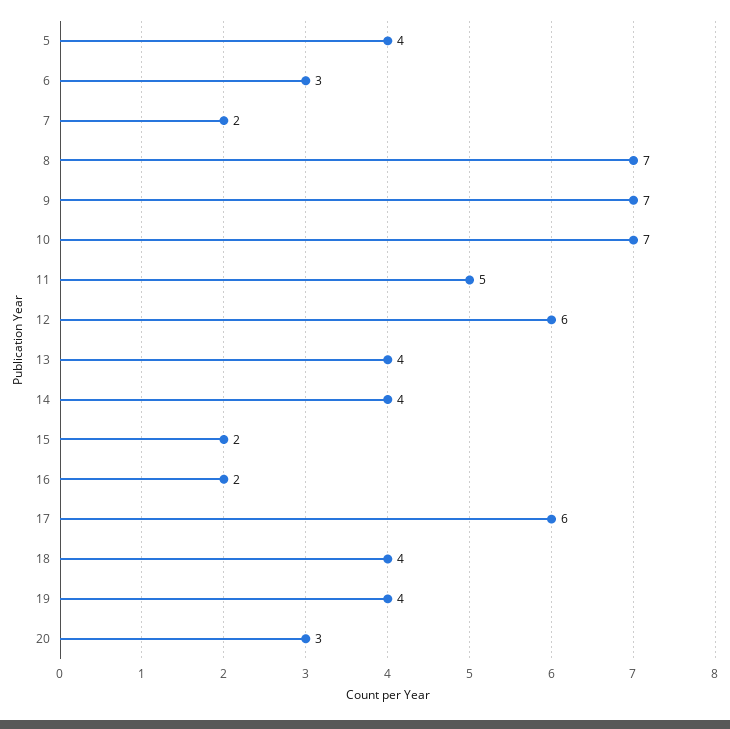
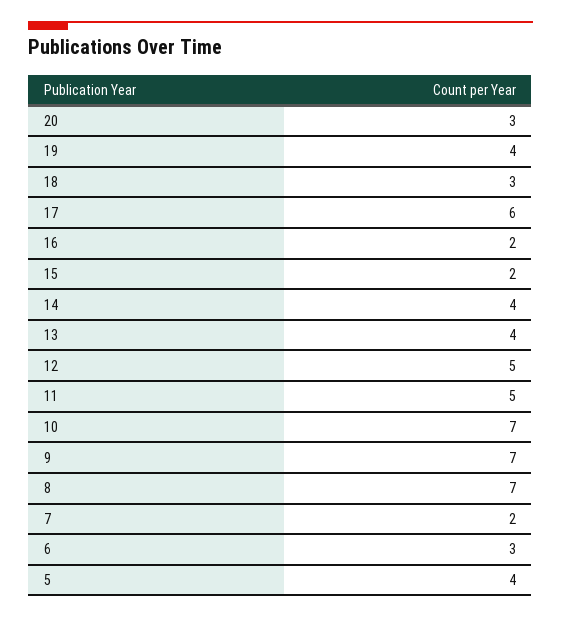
  {
    "5": 4,
    "6": 3,
    "7": 2,
    "8": 7,
    "9": 7,
    "10": 7,
    "11": 5,
-   "12": 6,
+   "12": 5,
    "13": 4,
    "14": 4,
    "15": 2,
    "16": 2,
    "17": 6,
-   "18": 4,
+   "18": 3,
    "19": 4,
    "20": 3
  }

